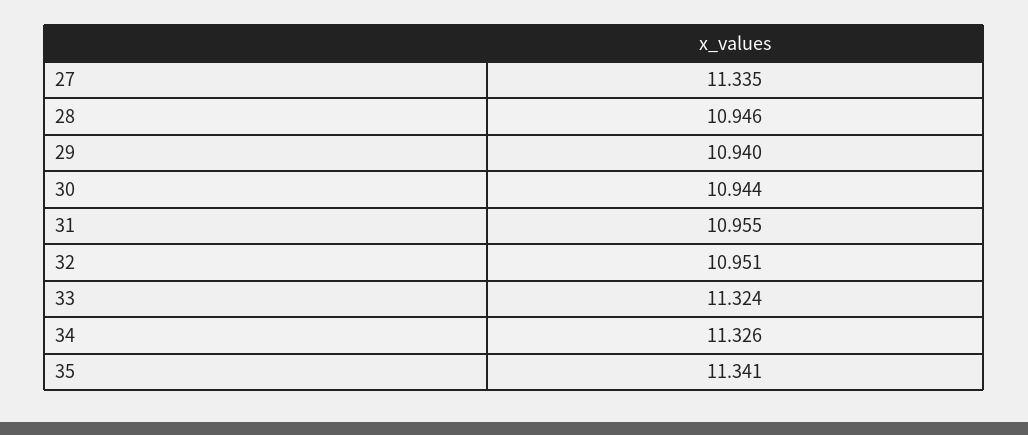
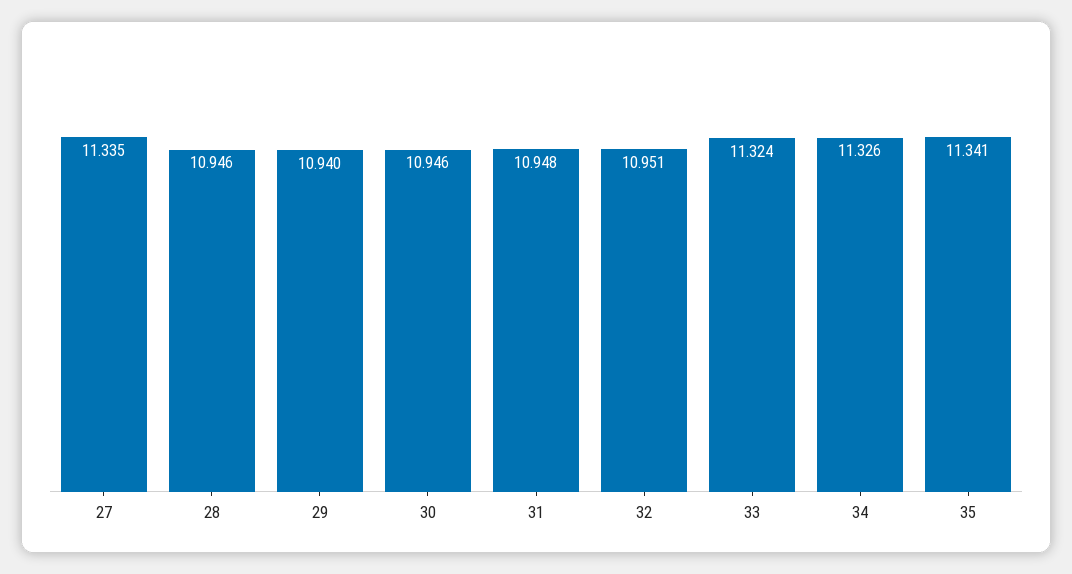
  {
    "27": 11.335,
    "28": 10.946,
    "29": 10.94,
-   "30": 10.944,
+   "30": 10.946,
-   "31": 10.955,
+   "31": 10.948,
    "32": 10.951,
    "33": 11.324,
    "34": 11.326,
    "35": 11.341
  }

